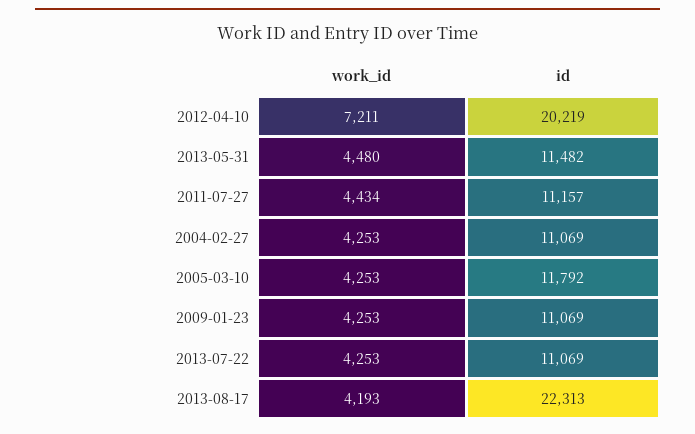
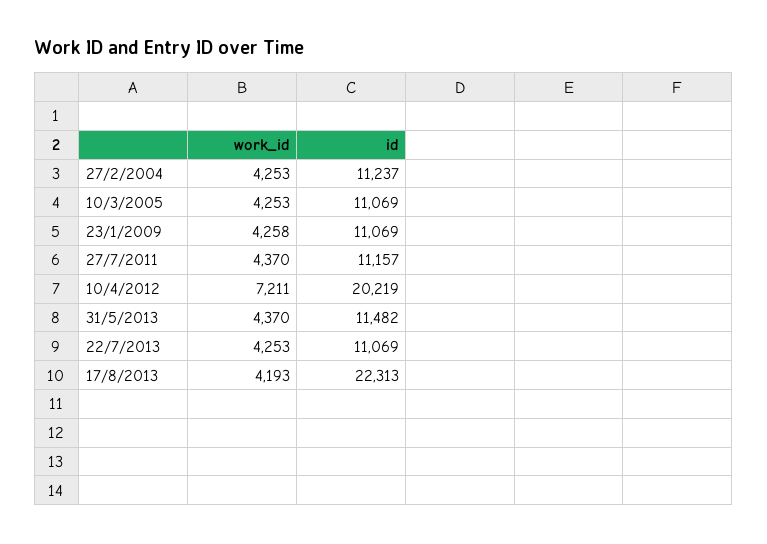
  {
    "work_id": {
      "2012-04-10": 7211,
-     "2013-05-31": 4480,
+     "2013-05-31": 4370,
-     "2011-07-27": 4434,
+     "2011-07-27": 4370,
      "2004-02-27": 4253,
      "2005-03-10": 4253,
-     "2009-01-23": 4253,
+     "2009-01-23": 4258,
      "2013-07-22": 4253,
      "2013-08-17": 4193
    },
    "id": {
      "2012-04-10": 20219,
      "2013-05-31": 11482,
      "2011-07-27": 11157,
-     "2004-02-27": 11069,
+     "2004-02-27": 11237,
-     "2005-03-10": 11792,
+     "2005-03-10": 11069,
      "2009-01-23": 11069,
      "2013-07-22": 11069,
      "2013-08-17": 22313
    }
  }

